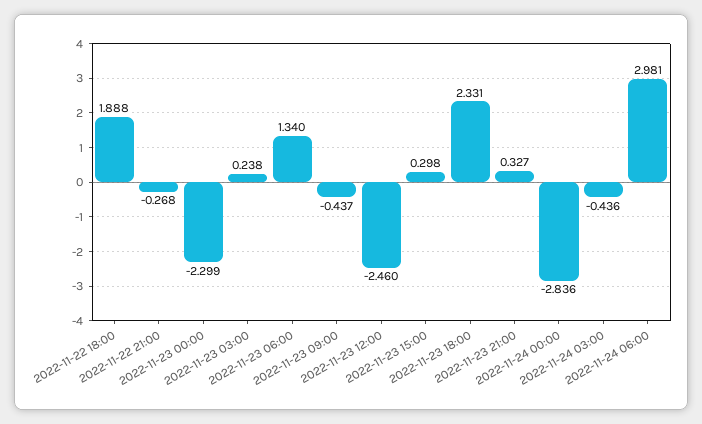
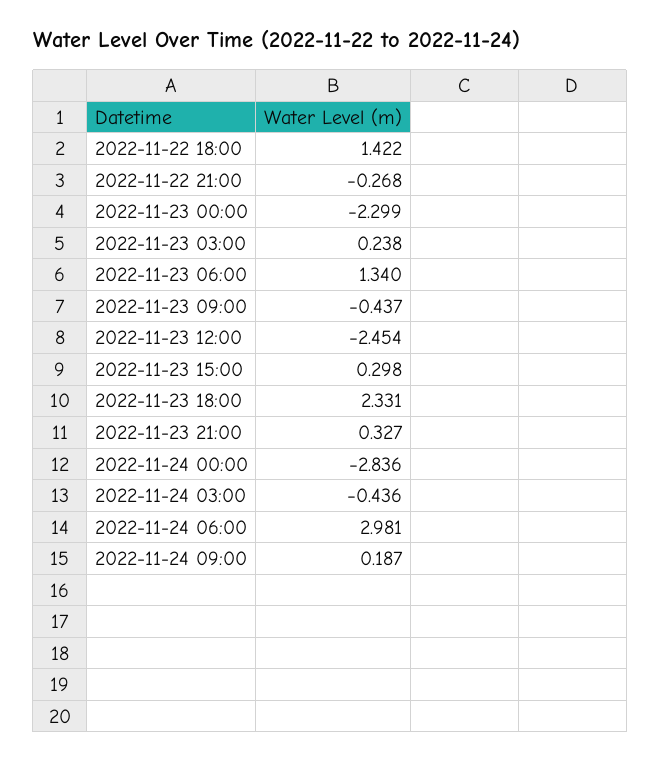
  {
-   "2022-11-22 18:00": 1.888,
+   "2022-11-22 18:00": 1.422,
    "2022-11-22 21:00": -0.268,
    "2022-11-23 00:00": -2.299,
    "2022-11-23 03:00": 0.238,
    "2022-11-23 06:00": 1.34,
    "2022-11-23 09:00": -0.437,
-   "2022-11-23 12:00": -2.46,
+   "2022-11-23 12:00": -2.454,
    "2022-11-23 15:00": 0.298,
    "2022-11-23 18:00": 2.331,
    "2022-11-23 21:00": 0.327,
    "2022-11-24 00:00": -2.836,
    "2022-11-24 03:00": -0.436,
-   "2022-11-24 06:00": 2.981
+   "2022-11-24 06:00": 2.981,
+   "2022-11-24 09:00": 0.187
  }

